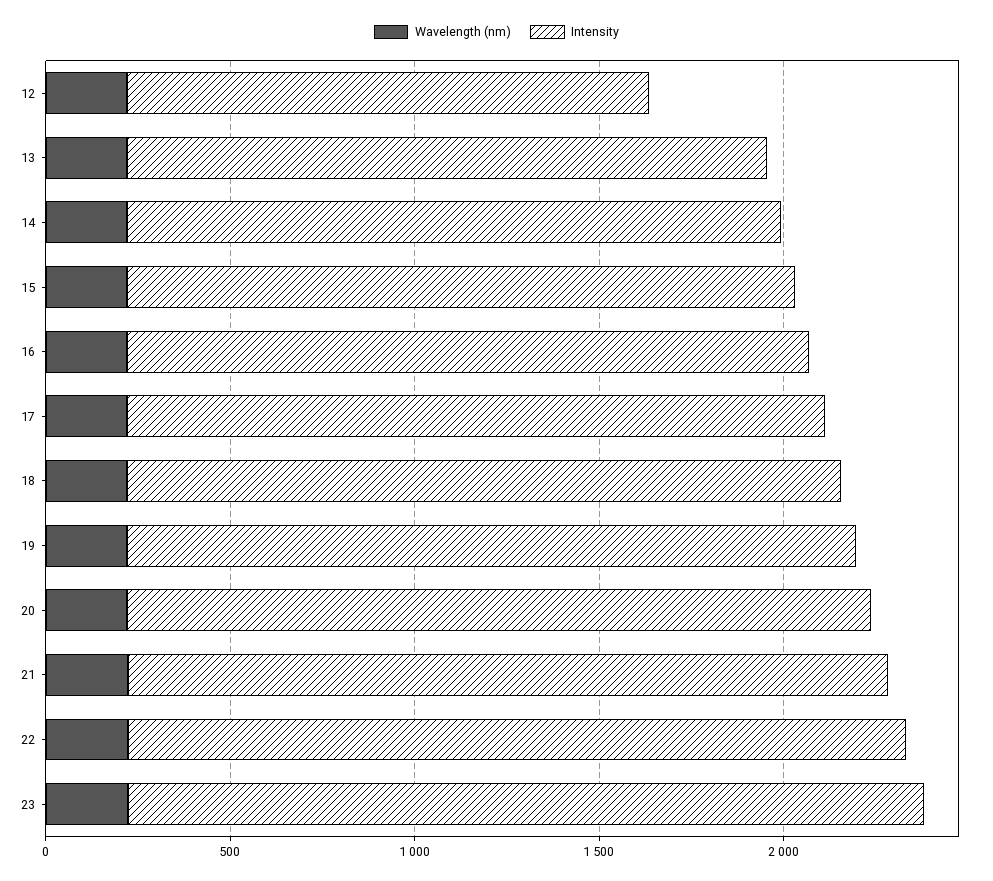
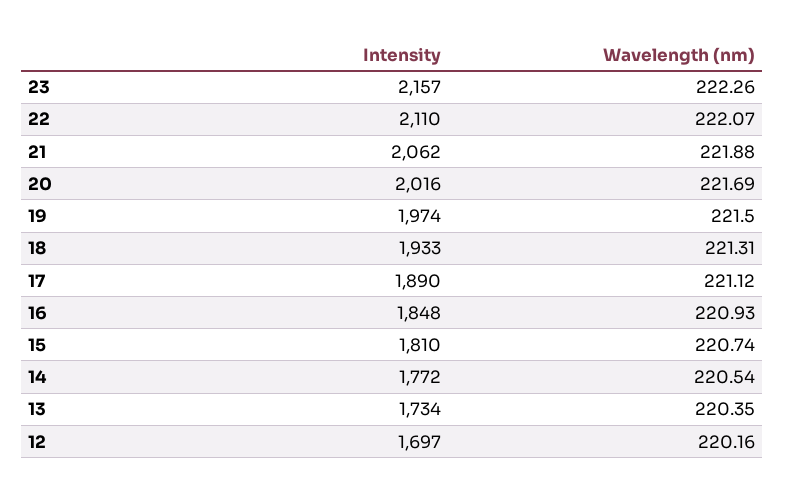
  {
    "Wavelength (nm)": {
      "12": 220.16,
      "13": 220.35,
      "14": 220.54,
      "15": 220.74,
      "16": 220.93,
      "17": 221.12,
      "18": 221.31,
      "19": 221.5,
      "20": 221.69,
      "21": 221.88,
      "22": 222.07,
      "23": 222.26
    },
    "Intensity": {
-     "12": 1400,
+     "12": 1697,
      "13": 1734,
      "14": 1772,
      "15": 1810,
      "16": 1848,
      "17": 1890,
      "18": 1933,
      "19": 1974,
      "20": 2016,
      "21": 2062,
      "22": 2110,
      "23": 2157
    }
  }

